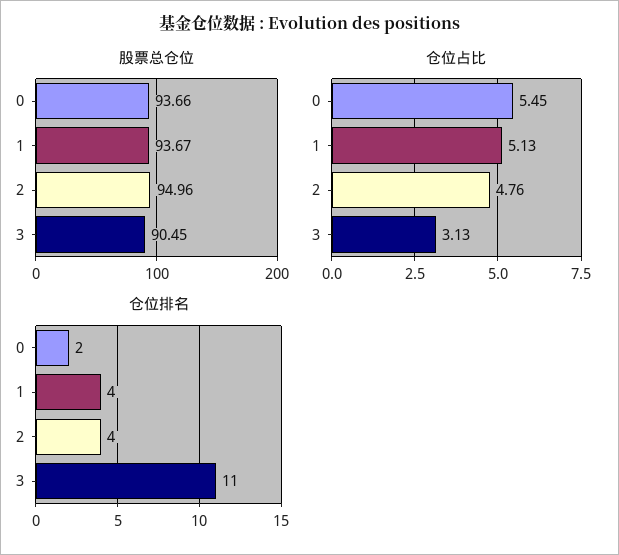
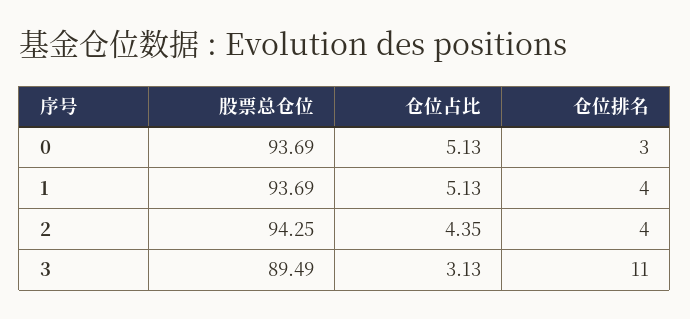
  {
    "股票总仓位": {
-     "0": 93.66,
+     "0": 93.69,
-     "1": 93.67,
+     "1": 93.69,
-     "2": 94.96,
+     "2": 94.25,
-     "3": 90.45
+     "3": 89.49
    },
    "仓位占比": {
-     "0": 5.45,
+     "0": 5.13,
      "1": 5.13,
-     "2": 4.76,
+     "2": 4.35,
      "3": 3.13
    },
    "仓位排名": {
-     "0": 2,
+     "0": 3,
      "1": 4,
      "2": 4,
      "3": 11
    }
  }

